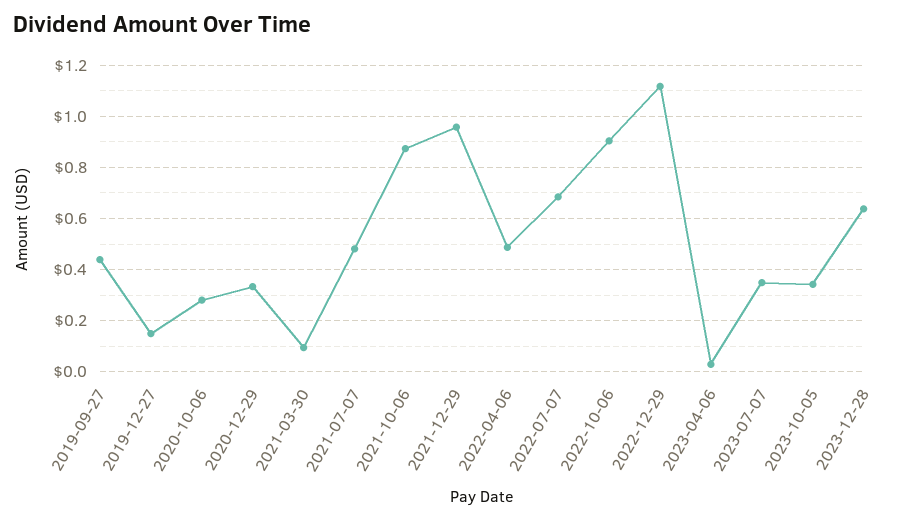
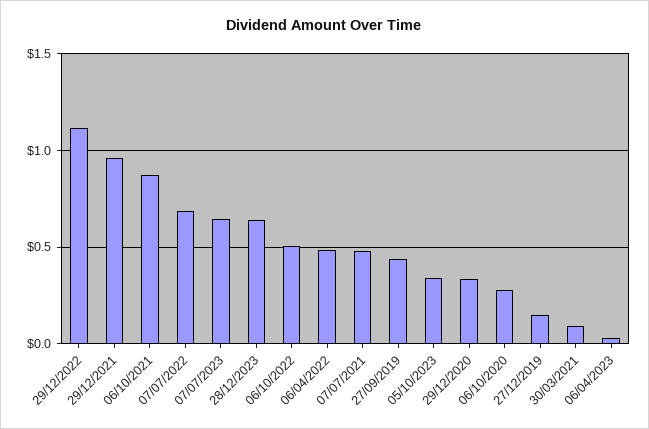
  {
    "2019-09-27": 0.45,
    "2019-12-27": 0.15,
    "2020-10-06": 0.275,
    "2020-12-29": 0.325,
    "2021-03-30": 0.1,
    "2021-07-07": 0.475,
    "2021-10-06": 0.875,
    "2021-12-29": 0.95,
    "2022-04-06": 0.475,
    "2022-07-07": 0.675,
-   "2022-10-06": 0.9,
+   "2022-10-06": 0.5,
    "2022-12-29": 1.125,
    "2023-04-06": 0.025,
-   "2023-07-07": 0.35,
+   "2023-07-07": 0.65,
    "2023-10-05": 0.35,
    "2023-12-28": 0.65
  }

